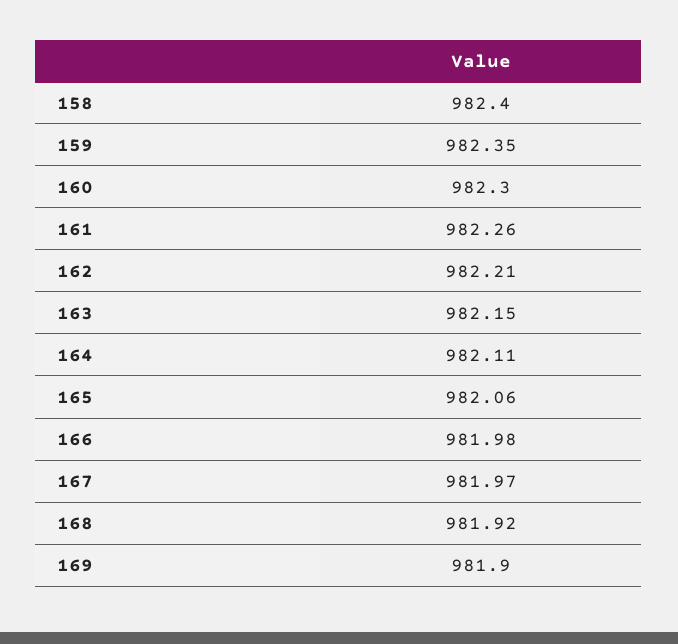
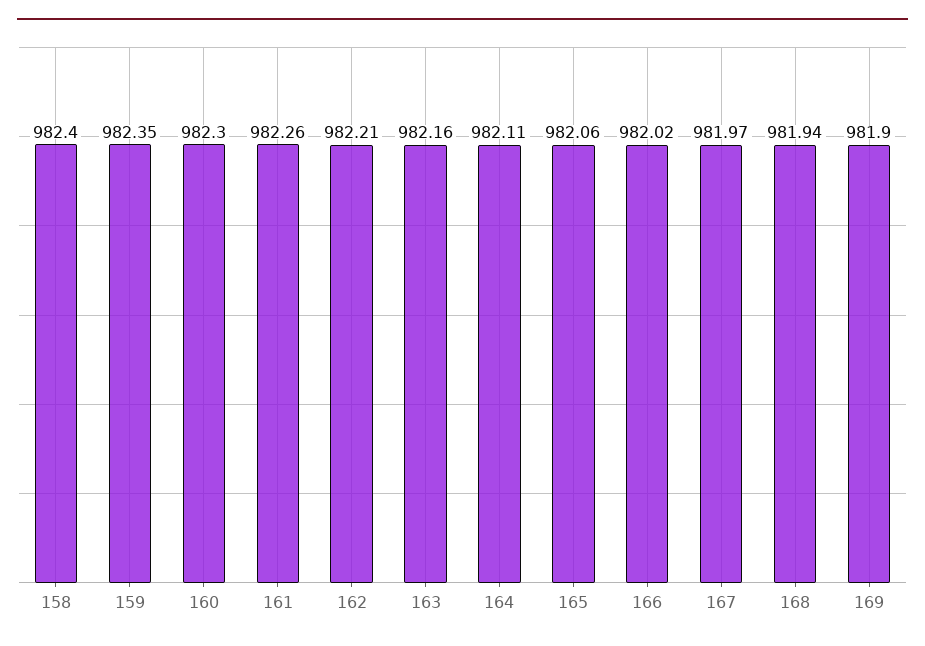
  {
    "158": 982.4,
    "159": 982.35,
    "160": 982.3,
    "161": 982.26,
    "162": 982.21,
-   "163": 982.15,
+   "163": 982.16,
    "164": 982.11,
    "165": 982.06,
-   "166": 981.98,
+   "166": 982.02,
    "167": 981.97,
-   "168": 981.92,
+   "168": 981.94,
    "169": 981.9
  }

